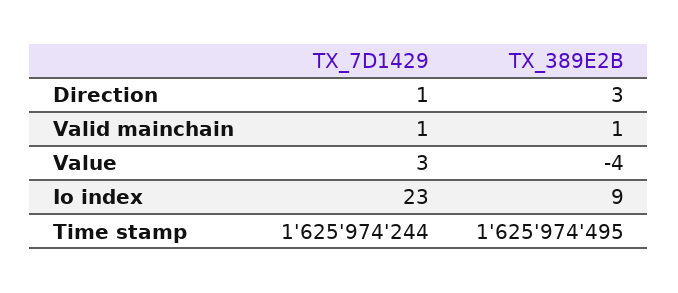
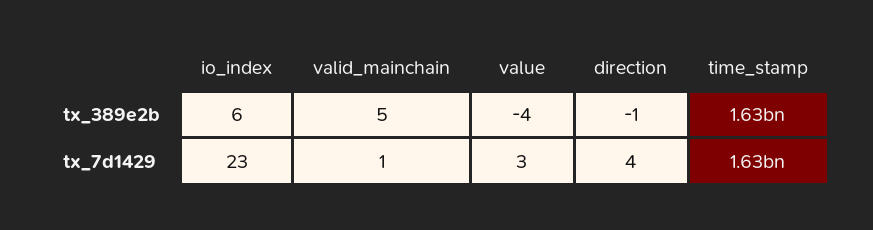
  {
    "TX_7D1429": {
-     "Direction": 1,
+     "Direction": 4,
      "Valid mainchain": 1,
      "Value": 3,
      "Io index": 23,
      "Time stamp": 1625974244
    },
    "TX_389E2B": {
-     "Direction": 3,
+     "Direction": -1,
-     "Valid mainchain": 1,
+     "Valid mainchain": 5,
      "Value": -4,
-     "Io index": 9,
+     "Io index": 6,
      "Time stamp": 1625974495
    }
  }

